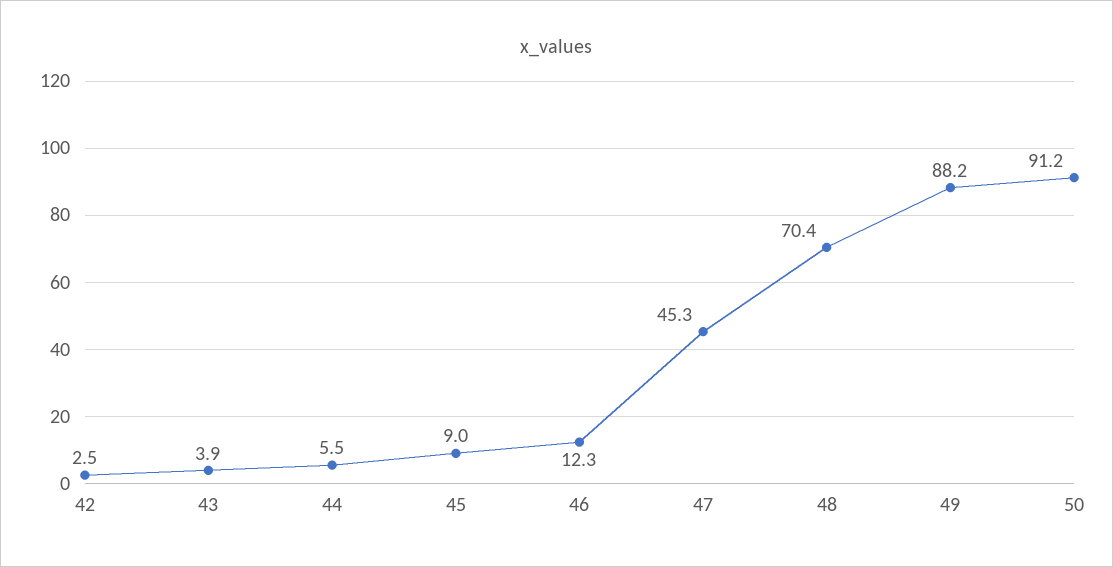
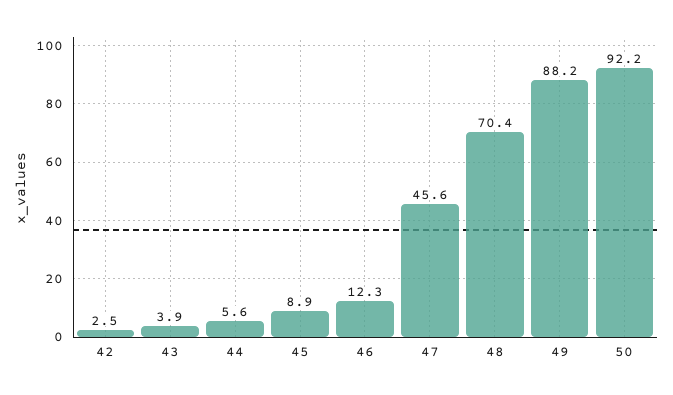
  {
    "42": 2.5,
    "43": 3.9,
-   "44": 5.5,
+   "44": 5.6,
-   "45": 9,
+   "45": 8.9,
    "46": 12.3,
-   "47": 45.3,
+   "47": 45.6,
    "48": 70.4,
    "49": 88.2,
-   "50": 91.2
+   "50": 92.2
  }

